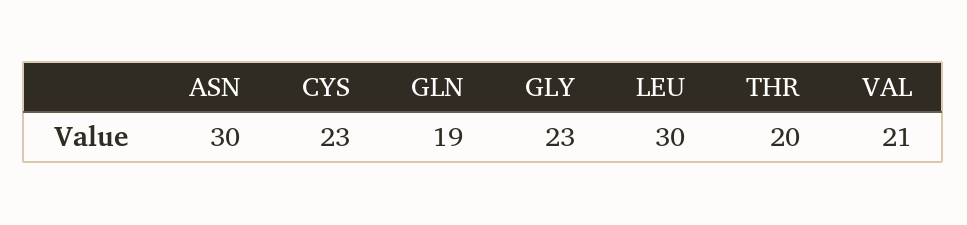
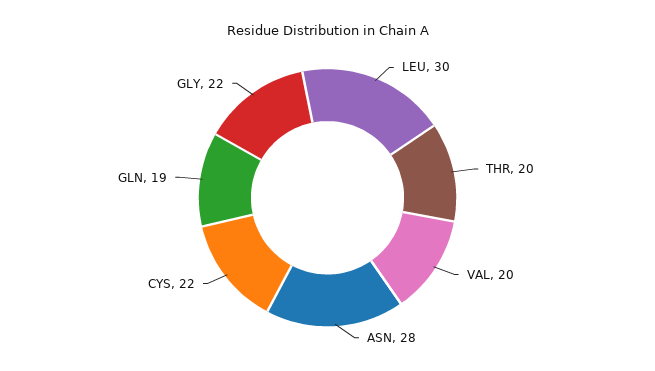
  {
-   "ASN": 30,
+   "ASN": 28,
-   "CYS": 23,
+   "CYS": 22,
    "GLN": 19,
-   "GLY": 23,
+   "GLY": 22,
    "LEU": 30,
    "THR": 20,
-   "VAL": 21
+   "VAL": 20
  }

